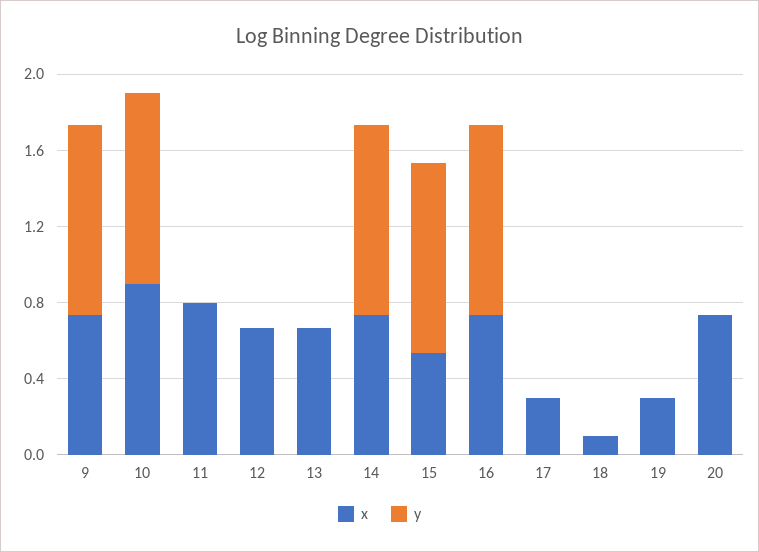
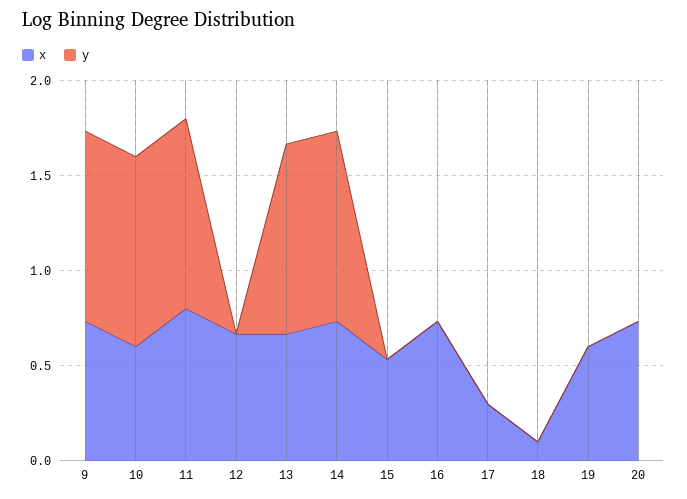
  {
    "x": {
      "9": 0.7,
-     "10": 0.9,
+     "10": 0.6,
      "11": 0.8,
      "12": 0.7,
      "13": 0.7,
      "14": 0.7,
      "15": 0.5,
      "16": 0.7,
      "17": 0.3,
      "18": 0.1,
-     "19": 0.3,
+     "19": 0.6,
      "20": 0.7
    },
    "y": {
      "9": 1,
      "10": 1,
-     "11": 0,
+     "11": 1,
      "12": 0,
-     "13": 0,
+     "13": 1,
      "14": 1,
-     "15": 1,
+     "15": 0,
-     "16": 1,
+     "16": 0,
      "17": 0,
      "18": 0,
      "19": 0,
      "20": 0
    }
  }

